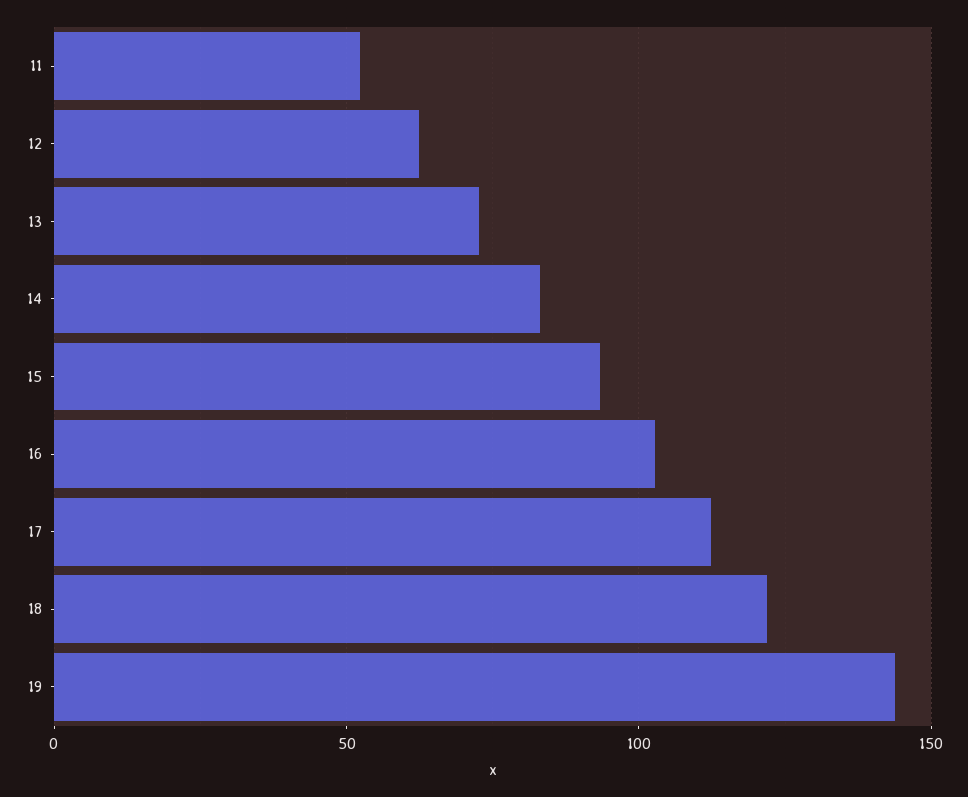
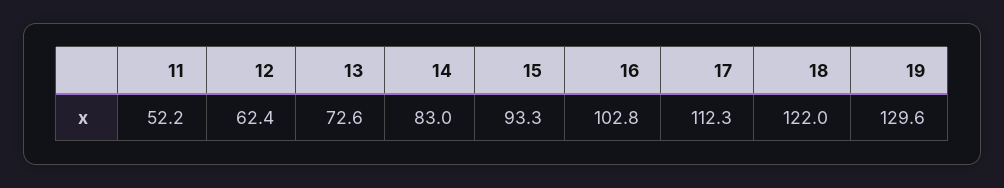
  {
    "11": 52.2,
    "12": 62.4,
    "13": 72.6,
    "14": 83,
    "15": 93.3,
    "16": 102.8,
    "17": 112.3,
    "18": 122,
-   "19": 145
+   "19": 129.6
  }

